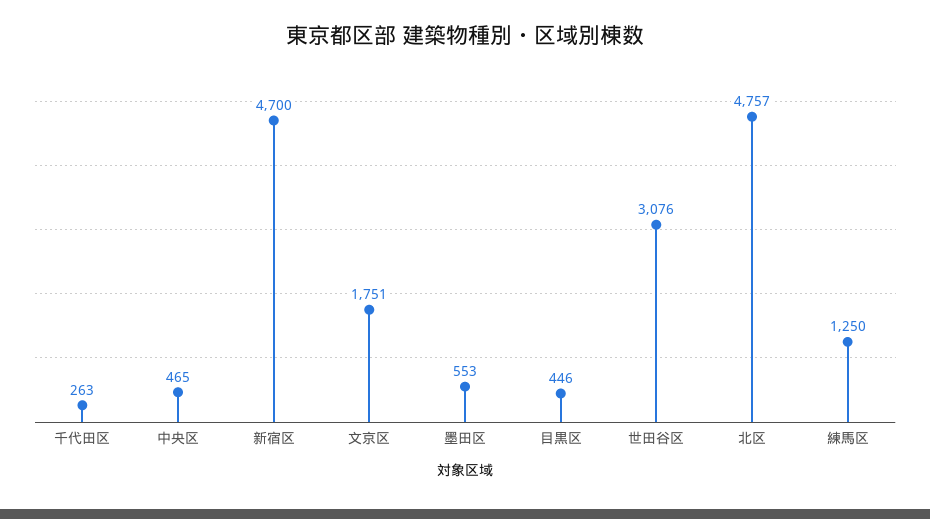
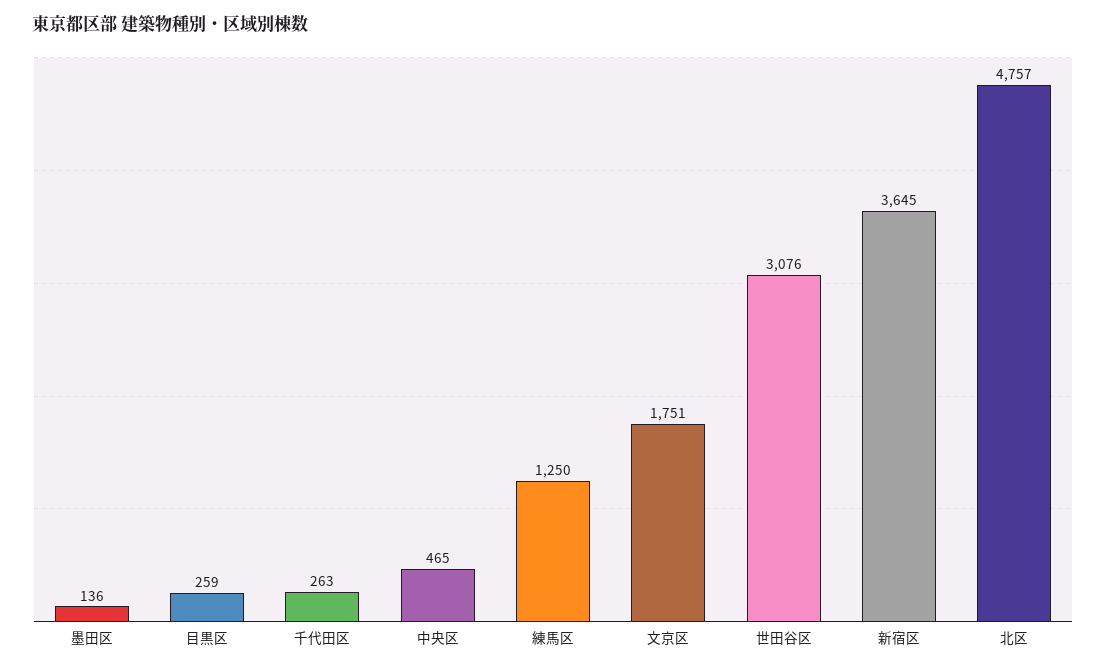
  {
    "千代田区": 263,
    "中央区": 465,
-   "新宿区": 4700,
+   "新宿区": 3645,
    "文京区": 1751,
-   "墨田区": 553,
+   "墨田区": 136,
-   "目黒区": 446,
+   "目黒区": 259,
    "世田谷区": 3076,
    "北区": 4757,
    "練馬区": 1250
  }

